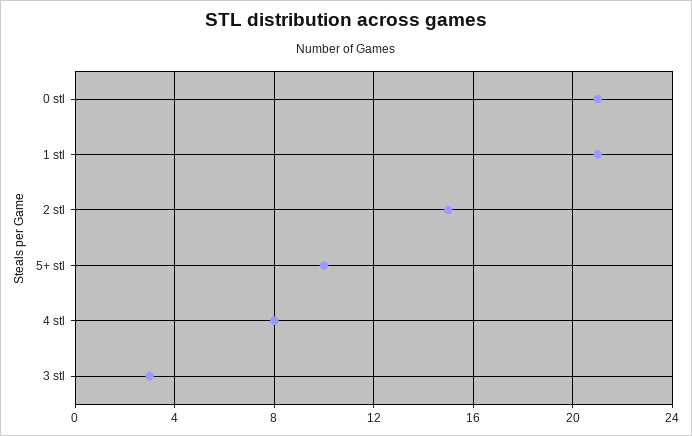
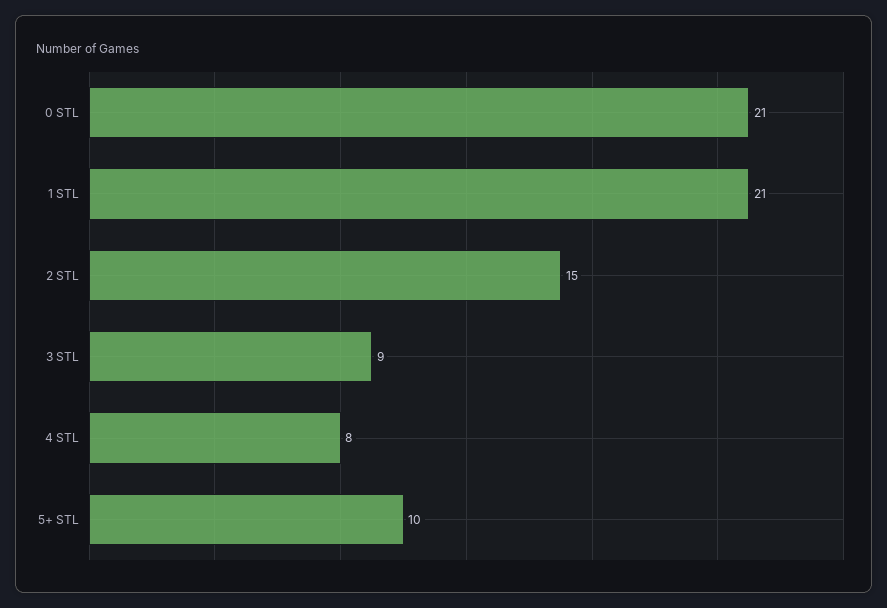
  {
    "0 stl": 21,
    "1 stl": 21,
    "2 stl": 15,
    "5+ stl": 10,
    "4 stl": 8,
-   "3 stl": 3
+   "3 stl": 9
  }

